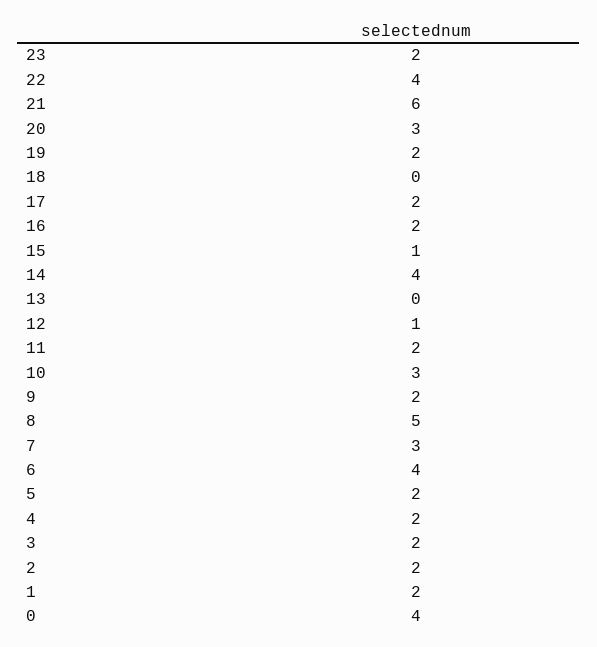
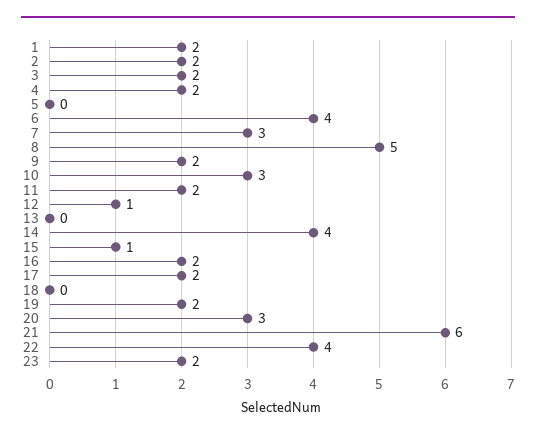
  {
    "23": 2,
    "22": 4,
    "21": 6,
    "20": 3,
    "19": 2,
    "18": 0,
    "17": 2,
    "16": 2,
    "15": 1,
    "14": 4,
    "13": 0,
    "12": 1,
    "11": 2,
    "10": 3,
    "9": 2,
    "8": 5,
    "7": 3,
    "6": 4,
-   "5": 2,
+   "5": 0,
    "4": 2,
    "3": 2,
    "2": 2,
-   "1": 2,
+   "1": 2
-   "0": 4
  }

